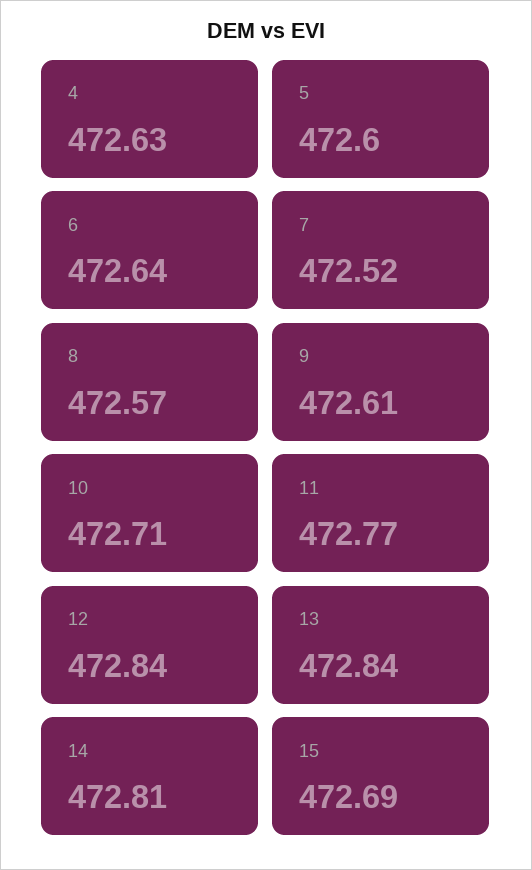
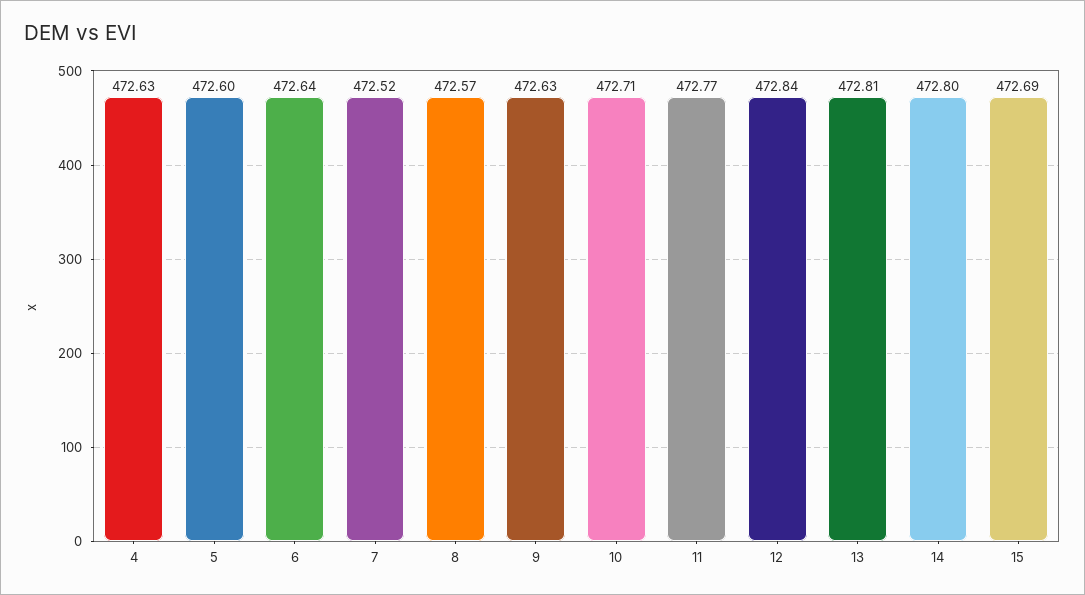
  {
    "4": 472.63,
    "5": 472.6,
    "6": 472.64,
    "7": 472.52,
    "8": 472.57,
-   "9": 472.61,
+   "9": 472.63,
    "10": 472.71,
    "11": 472.77,
    "12": 472.84,
-   "13": 472.84,
+   "13": 472.81,
-   "14": 472.81,
+   "14": 472.8,
    "15": 472.69
  }

